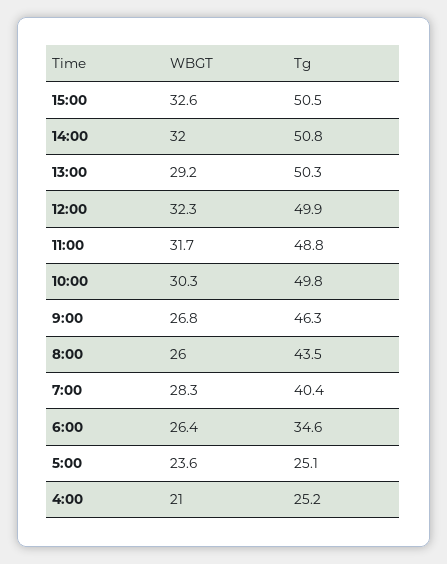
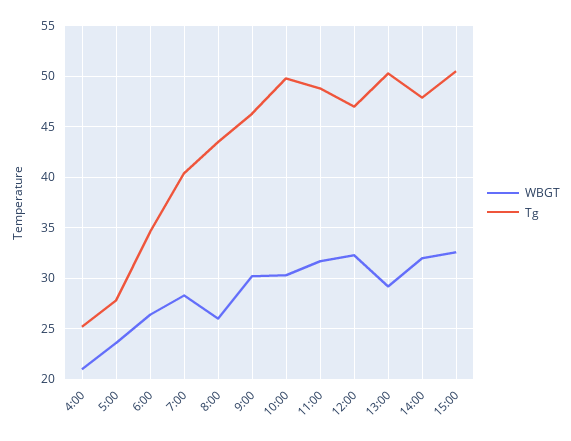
  {
    "WBGT": {
      "15:00": 32.6,
      "14:00": 32,
      "13:00": 29.2,
      "12:00": 32.3,
      "11:00": 31.7,
      "10:00": 30.3,
-     "9:00": 26.8,
+     "9:00": 30,
      "8:00": 26,
      "7:00": 28.3,
      "6:00": 26.4,
      "5:00": 23.6,
      "4:00": 21
    },
    "Tg": {
      "15:00": 50.5,
-     "14:00": 50.8,
+     "14:00": 48,
      "13:00": 50.3,
-     "12:00": 49.9,
+     "12:00": 47,
      "11:00": 48.8,
      "10:00": 49.8,
      "9:00": 46.3,
      "8:00": 43.5,
      "7:00": 40.4,
      "6:00": 34.6,
-     "5:00": 25.1,
+     "5:00": 28,
      "4:00": 25.2
    }
  }

